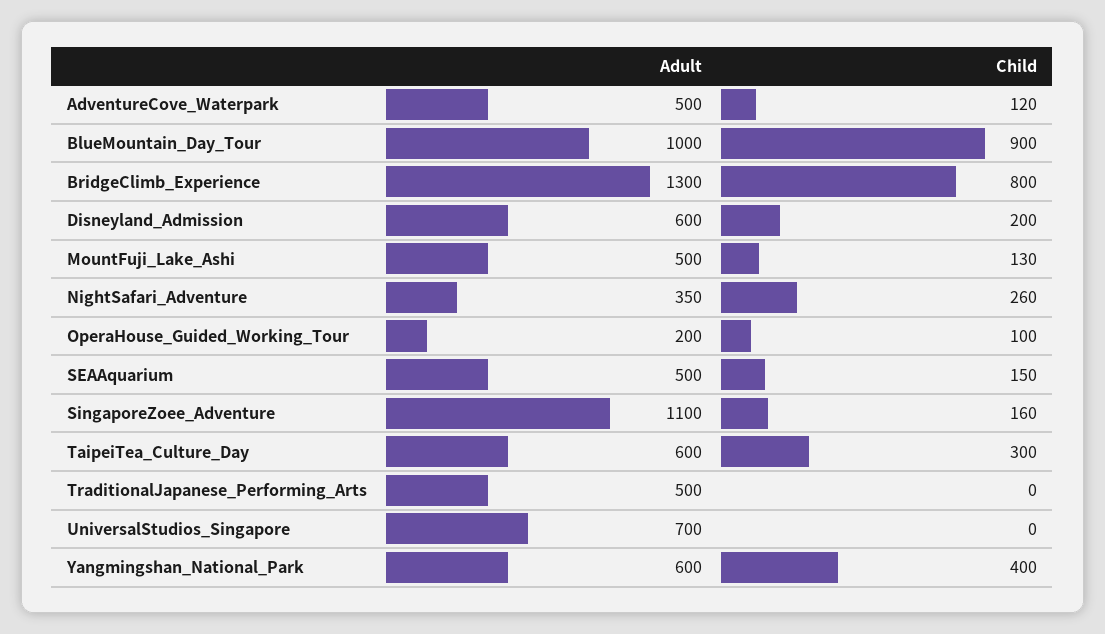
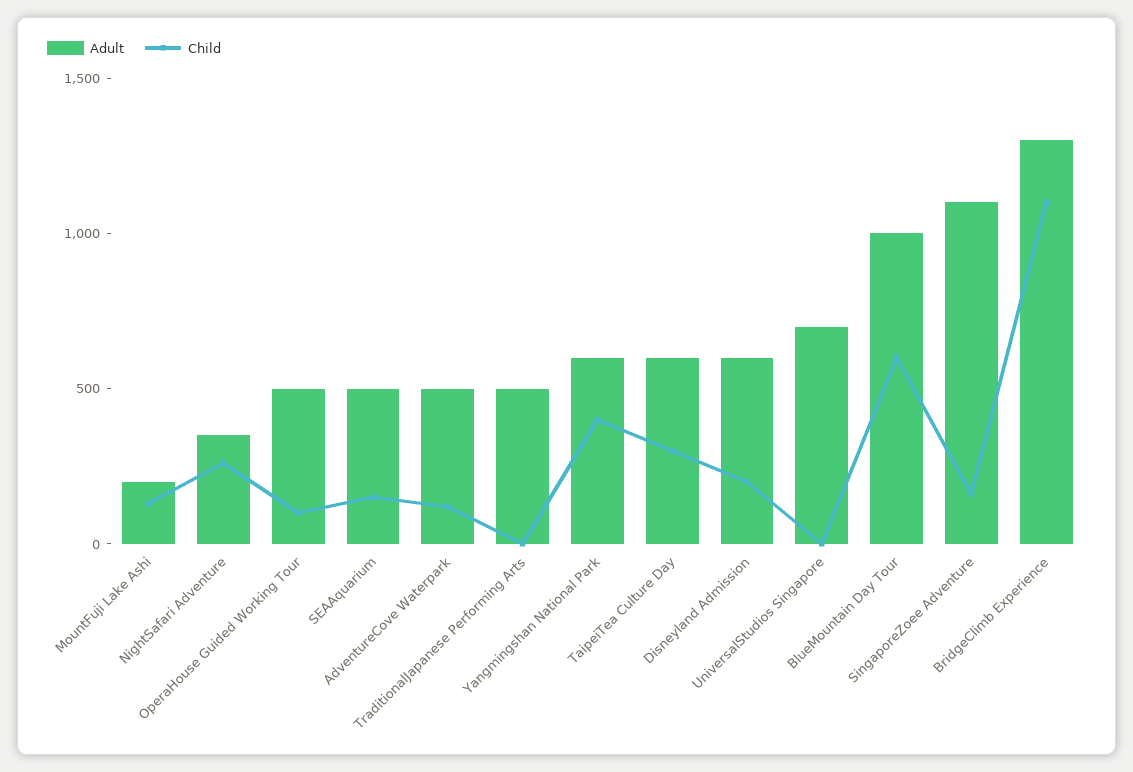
  {
    "Adult": {
      "AdventureCove_Waterpark": 500,
      "BlueMountain_Day_Tour": 1000,
      "BridgeClimb_Experience": 1300,
      "Disneyland_Admission": 600,
-     "MountFuji_Lake_Ashi": 500,
+     "MountFuji_Lake_Ashi": 200,
      "NightSafari_Adventure": 350,
-     "OperaHouse_Guided_Working_Tour": 200,
+     "OperaHouse_Guided_Working_Tour": 500,
      "SEAAquarium": 500,
      "SingaporeZoee_Adventure": 1100,
      "TaipeiTea_Culture_Day": 600,
      "TraditionalJapanese_Performing_Arts": 500,
      "UniversalStudios_Singapore": 700,
      "Yangmingshan_National_Park": 600
    },
    "Child": {
      "AdventureCove_Waterpark": 120,
-     "BlueMountain_Day_Tour": 900,
+     "BlueMountain_Day_Tour": 600,
-     "BridgeClimb_Experience": 800,
+     "BridgeClimb_Experience": 1100,
      "Disneyland_Admission": 200,
      "MountFuji_Lake_Ashi": 130,
      "NightSafari_Adventure": 260,
      "OperaHouse_Guided_Working_Tour": 100,
      "SEAAquarium": 150,
      "SingaporeZoee_Adventure": 160,
      "TaipeiTea_Culture_Day": 300,
      "TraditionalJapanese_Performing_Arts": 0,
      "UniversalStudios_Singapore": 0,
      "Yangmingshan_National_Park": 400
    }
  }

